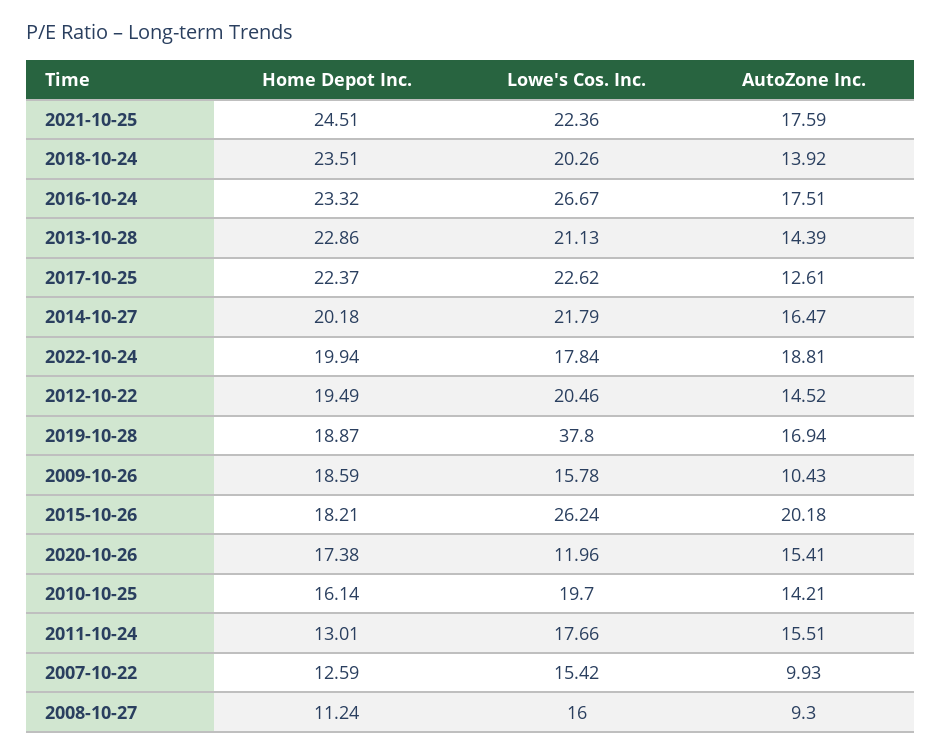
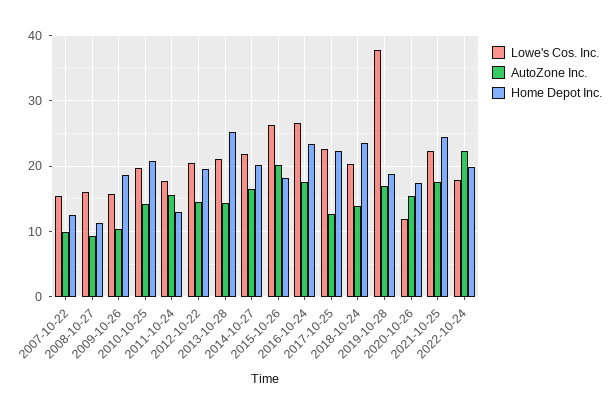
  {
    "Home Depot Inc.": {
      "2021-10-25": 24.51,
      "2018-10-24": 23.51,
      "2016-10-24": 23.32,
-     "2013-10-28": 22.86,
+     "2013-10-28": 25,
      "2017-10-25": 22.37,
      "2014-10-27": 20.18,
      "2022-10-24": 19.94,
      "2012-10-22": 19.49,
      "2019-10-28": 18.87,
      "2009-10-26": 18.59,
      "2015-10-26": 18.21,
      "2020-10-26": 17.38,
-     "2010-10-25": 16.14,
+     "2010-10-25": 21,
      "2011-10-24": 13.01,
      "2007-10-22": 12.59,
      "2008-10-27": 11.24
    },
    "Lowe's Cos. Inc.": {
      "2021-10-25": 22.36,
      "2018-10-24": 20.26,
      "2016-10-24": 26.67,
      "2013-10-28": 21.13,
      "2017-10-25": 22.62,
      "2014-10-27": 21.79,
      "2022-10-24": 17.84,
      "2012-10-22": 20.46,
      "2019-10-28": 37.8,
      "2009-10-26": 15.78,
      "2015-10-26": 26.24,
      "2020-10-26": 11.96,
      "2010-10-25": 19.7,
      "2011-10-24": 17.66,
      "2007-10-22": 15.42,
      "2008-10-27": 16
    },
    "AutoZone Inc.": {
      "2021-10-25": 17.59,
      "2018-10-24": 13.92,
      "2016-10-24": 17.51,
      "2013-10-28": 14.39,
      "2017-10-25": 12.61,
      "2014-10-27": 16.47,
-     "2022-10-24": 18.81,
+     "2022-10-24": 22,
      "2012-10-22": 14.52,
      "2019-10-28": 16.94,
      "2009-10-26": 10.43,
      "2015-10-26": 20.18,
      "2020-10-26": 15.41,
      "2010-10-25": 14.21,
      "2011-10-24": 15.51,
      "2007-10-22": 9.93,
      "2008-10-27": 9.3
    }
  }

